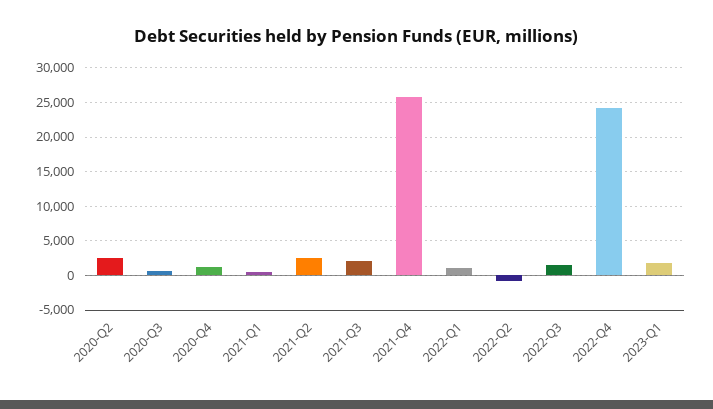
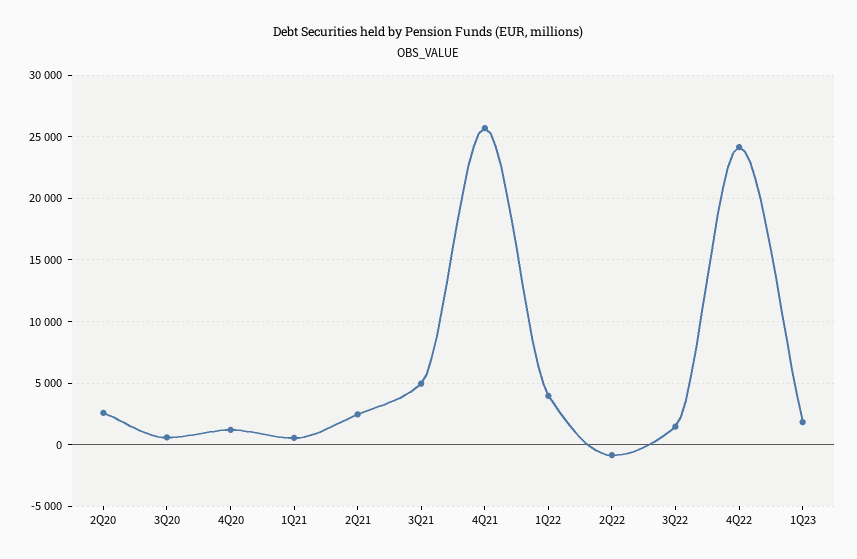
  {
    "2020-Q2": 2500,
    "2020-Q3": 500,
    "2020-Q4": 1000,
    "2021-Q1": 500,
    "2021-Q2": 2500,
-   "2021-Q3": 2000,
+   "2021-Q3": 5000,
    "2021-Q4": 25500,
-   "2022-Q1": 1000,
+   "2022-Q1": 4000,
    "2022-Q2": -1000,
    "2022-Q3": 1500,
    "2022-Q4": 24000,
    "2023-Q1": 2000
  }

